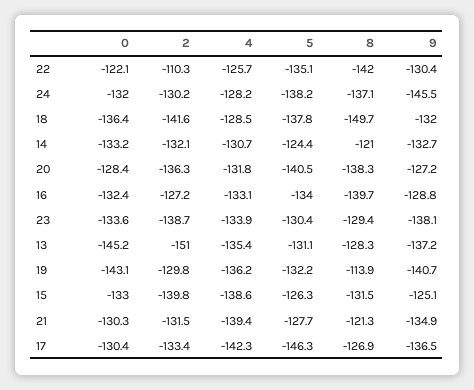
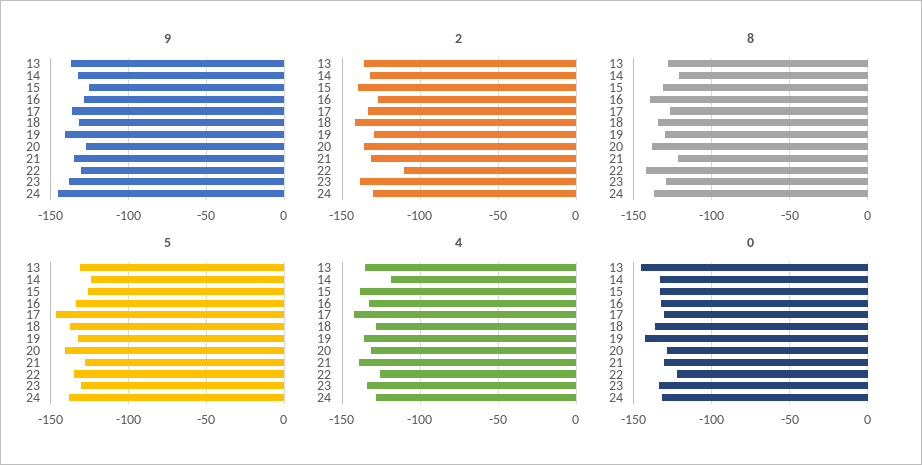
  {
    "0": {
      "22": -122.1,
      "24": -132,
      "18": -136.4,
      "14": -133.2,
      "20": -128.4,
      "16": -132.4,
      "23": -133.6,
      "13": -145.2,
      "19": -143.1,
      "15": -133,
      "21": -130.3,
      "17": -130.4
    },
    "2": {
      "22": -110.3,
      "24": -130.2,
      "18": -141.6,
      "14": -132.1,
      "20": -136.3,
      "16": -127.2,
      "23": -138.7,
-     "13": -151,
+     "13": -135,
      "19": -129.8,
      "15": -139.8,
      "21": -131.5,
      "17": -133.4
    },
    "4": {
      "22": -125.7,
      "24": -128.2,
      "18": -128.5,
-     "14": -130.7,
+     "14": -120,
      "20": -131.8,
      "16": -133.1,
      "23": -133.9,
      "13": -135.4,
      "19": -136.2,
      "15": -138.6,
      "21": -139.4,
      "17": -142.3
    },
    "5": {
      "22": -135.1,
      "24": -138.2,
      "18": -137.8,
      "14": -124.4,
      "20": -140.5,
      "16": -134,
      "23": -130.4,
      "13": -131.1,
      "19": -132.2,
      "15": -126.3,
      "21": -127.7,
      "17": -146.3
    },
    "8": {
      "22": -142,
      "24": -137.1,
-     "18": -149.7,
+     "18": -135,
      "14": -121,
      "20": -138.3,
      "16": -139.7,
      "23": -129.4,
      "13": -128.3,
-     "19": -113.9,
+     "19": -130,
      "15": -131.5,
      "21": -121.3,
      "17": -126.9
    },
    "9": {
      "22": -130.4,
      "24": -145.5,
      "18": -132,
      "14": -132.7,
      "20": -127.2,
      "16": -128.8,
      "23": -138.1,
      "13": -137.2,
      "19": -140.7,
      "15": -125.1,
      "21": -134.9,
      "17": -136.5
    }
  }

